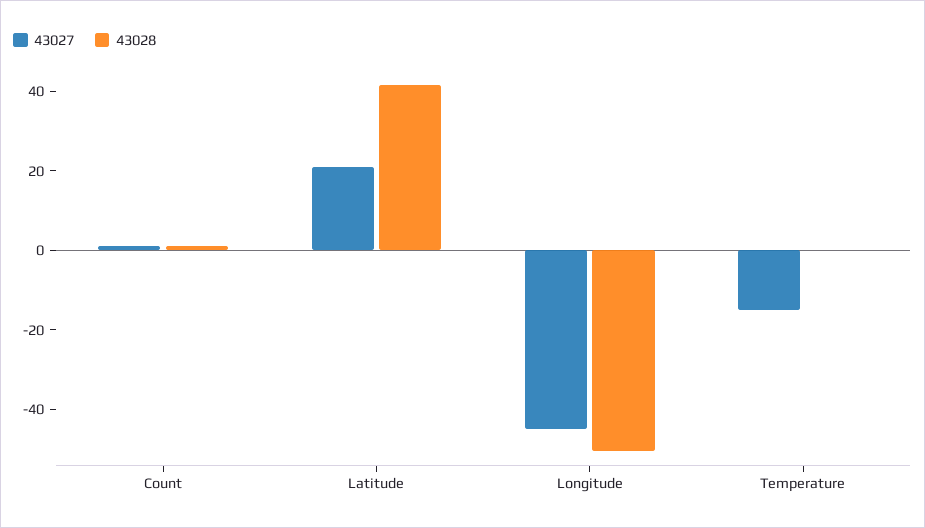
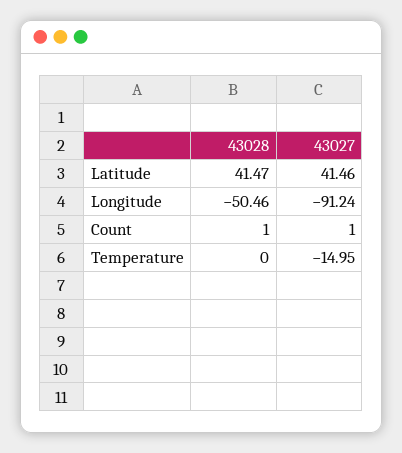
  {
    "43027": {
      "Count": 1,
-     "Latitude": 20,
+     "Latitude": 41.46,
-     "Longitude": -45,
+     "Longitude": -91.24,
      "Temperature": -14.95
    },
    "43028": {
      "Count": 1,
      "Latitude": 41.47,
      "Longitude": -50.46,
      "Temperature": 0
    }
  }

